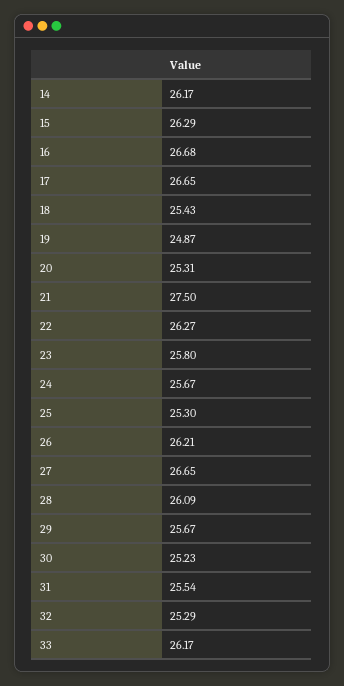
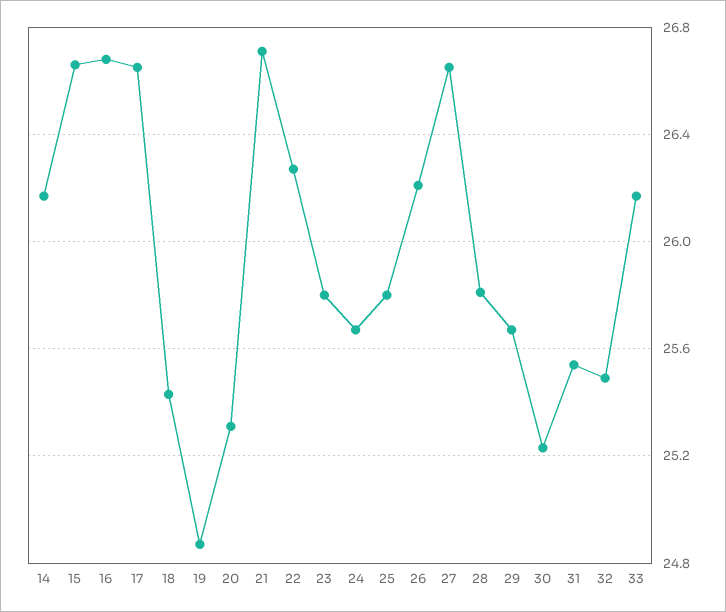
  {
    "14": 26.17,
-   "15": 26.29,
+   "15": 26.65,
    "16": 26.68,
    "17": 26.65,
    "18": 25.43,
    "19": 24.87,
    "20": 25.31,
-   "21": 27.5,
+   "21": 26.7,
    "22": 26.27,
    "23": 25.8,
    "24": 25.67,
-   "25": 25.3,
+   "25": 25.8,
    "26": 26.21,
    "27": 26.65,
-   "28": 26.09,
+   "28": 25.8,
    "29": 25.67,
    "30": 25.23,
    "31": 25.54,
-   "32": 25.29,
+   "32": 25.5,
    "33": 26.17
  }

